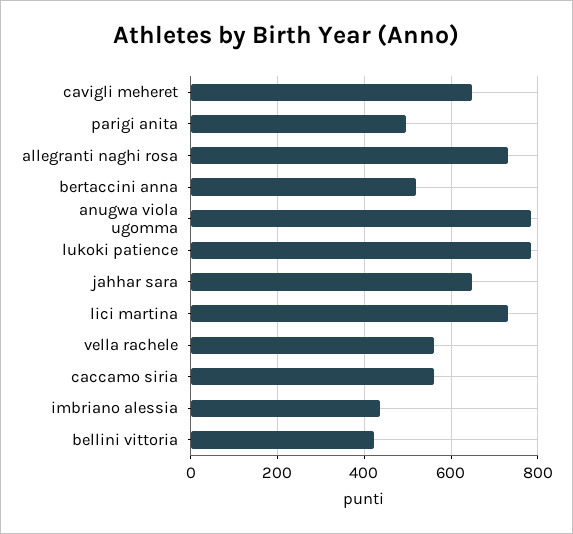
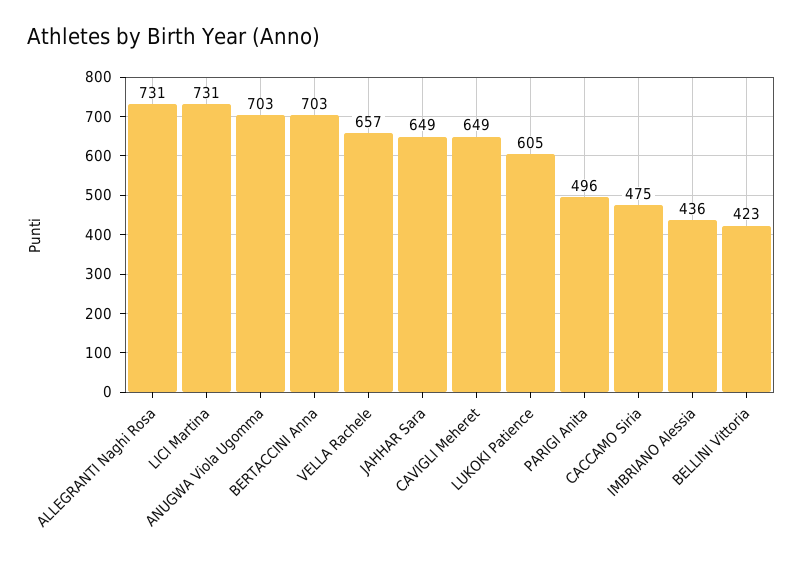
  {
    "cavigli meheret": 649,
    "parigi anita": 496,
    "allegranti naghi rosa": 731,
-   "bertaccini anna": 520,
+   "bertaccini anna": 703,
-   "anugwa viola ugomma": 780,
+   "anugwa viola ugomma": 703,
-   "lukoki patience": 780,
+   "lukoki patience": 605,
    "jahhar sara": 649,
    "lici martina": 731,
-   "vella rachele": 560,
+   "vella rachele": 657,
-   "caccamo siria": 560,
+   "caccamo siria": 475,
    "imbriano alessia": 436,
    "bellini vittoria": 423
  }

